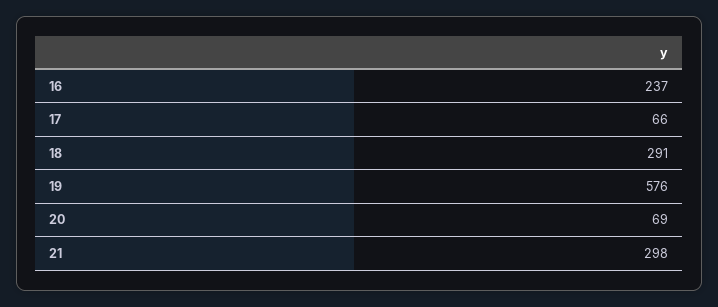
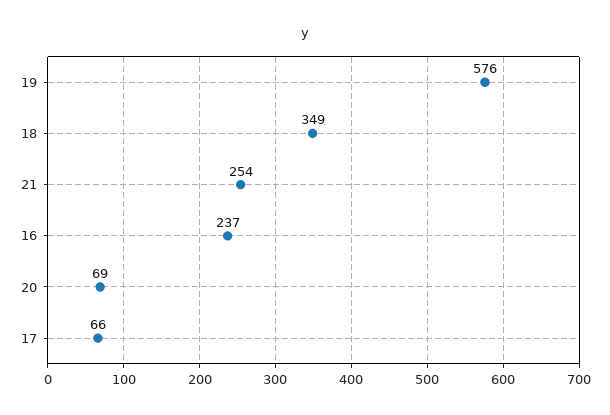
  {
    "16": 237,
    "17": 66,
-   "18": 291,
+   "18": 349,
    "19": 576,
    "20": 69,
-   "21": 298
+   "21": 254
  }

